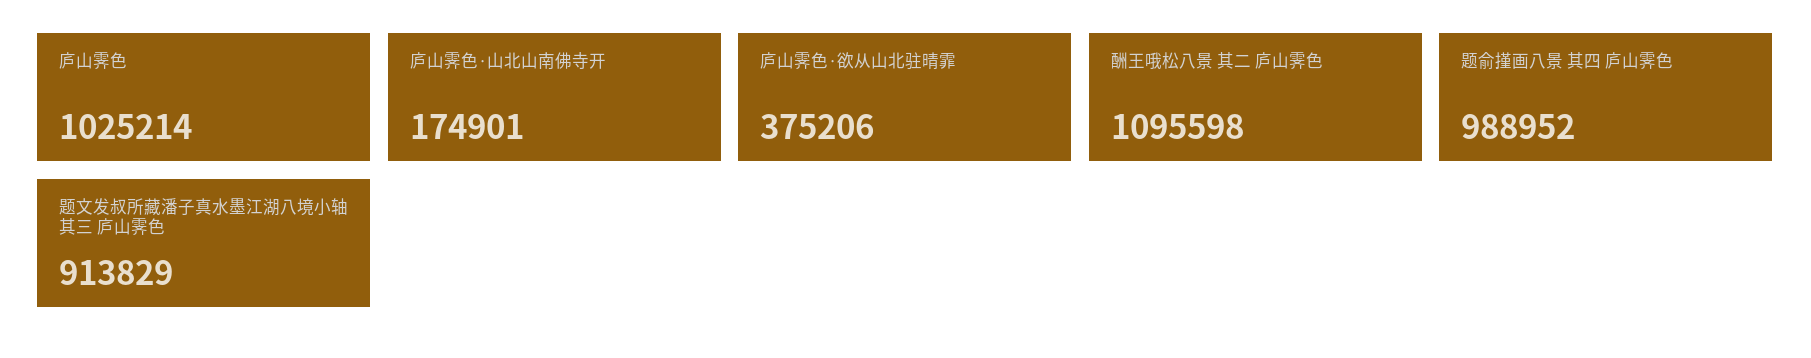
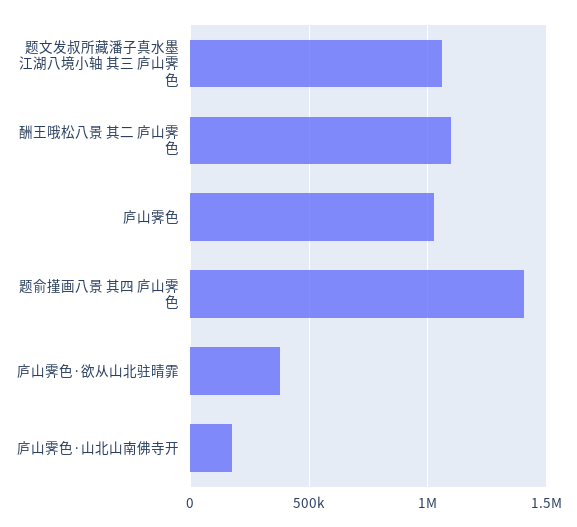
  {
    "庐山霁色": 1025214,
    "庐山霁色·山北山南佛寺开": 174901,
    "庐山霁色·欲从山北驻晴霏": 375206,
    "酬王哦松八景 其二 庐山霁色": 1095598,
-   "题俞㨷画八景 其四 庐山霁色": 988952,
+   "题俞㨷画八景 其四 庐山霁色": 1400000,
-   "题文发叔所藏潘子真水墨江湖八境小轴 其三 庐山霁色": 913829
+   "题文发叔所藏潘子真水墨江湖八境小轴 其三 庐山霁色": 1050000
  }

